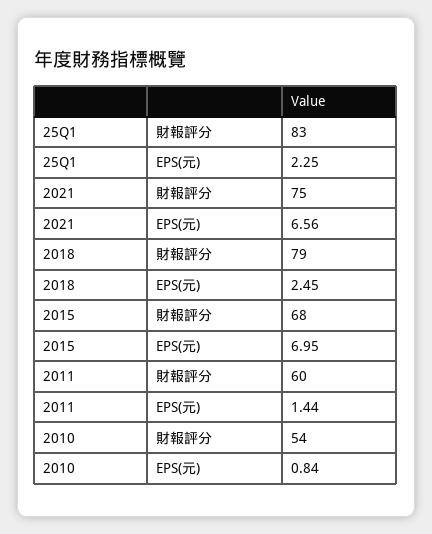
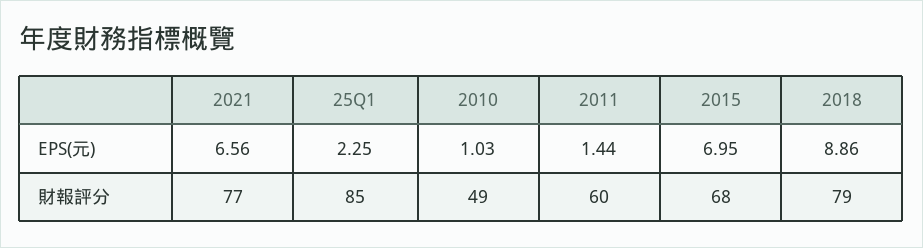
  {
    "25Q1": {
-     "財報評分": 83,
+     "財報評分": 85,
      "EPS(元)": 2.25
    },
    "2021": {
-     "財報評分": 75,
+     "財報評分": 77,
      "EPS(元)": 6.56
    },
    "2018": {
      "財報評分": 79,
-     "EPS(元)": 2.45
+     "EPS(元)": 8.86
    },
    "2015": {
      "財報評分": 68,
      "EPS(元)": 6.95
    },
    "2011": {
      "財報評分": 60,
      "EPS(元)": 1.44
    },
    "2010": {
-     "財報評分": 54,
+     "財報評分": 49,
-     "EPS(元)": 0.84
+     "EPS(元)": 1.03
    }
  }

